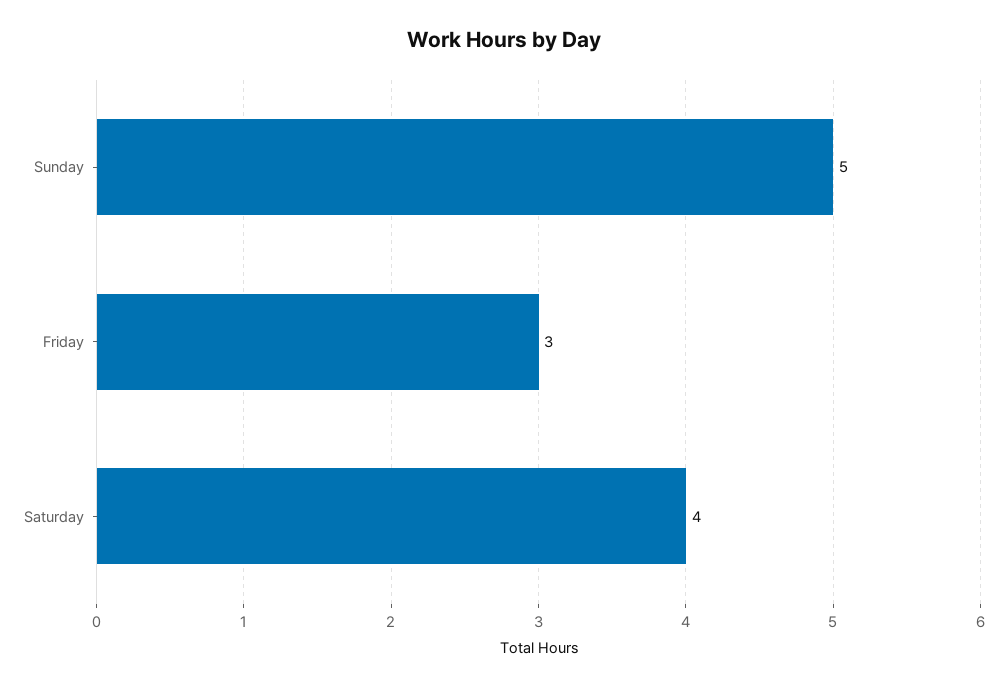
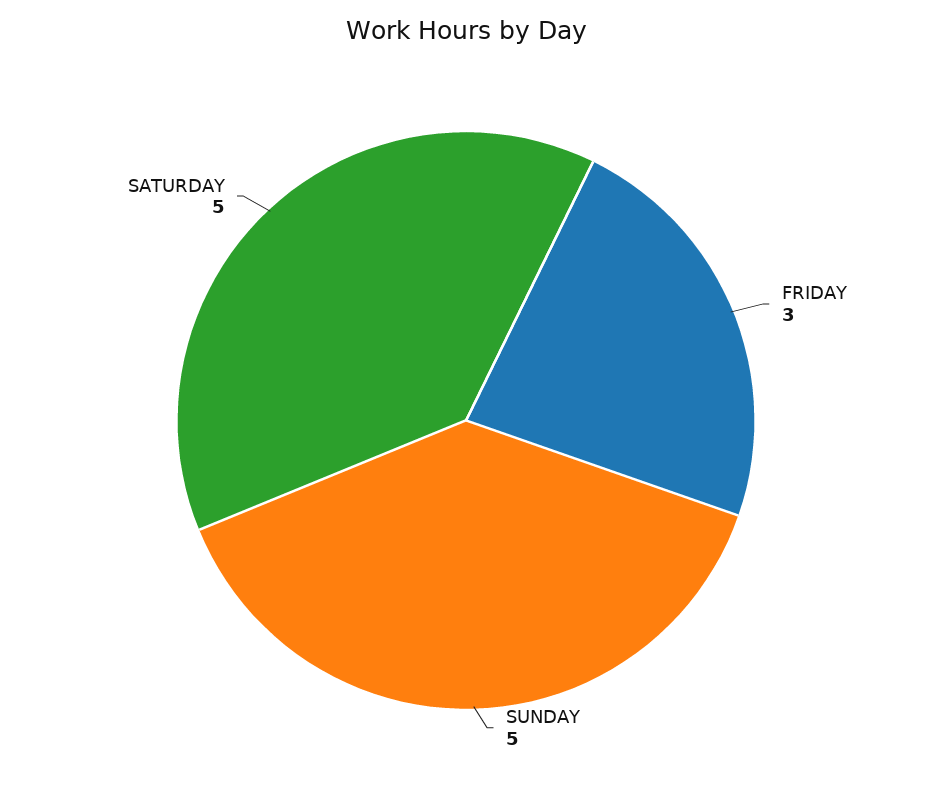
  {
    "Sunday": 5,
    "Friday": 3,
-   "Saturday": 4
+   "Saturday": 5
  }

